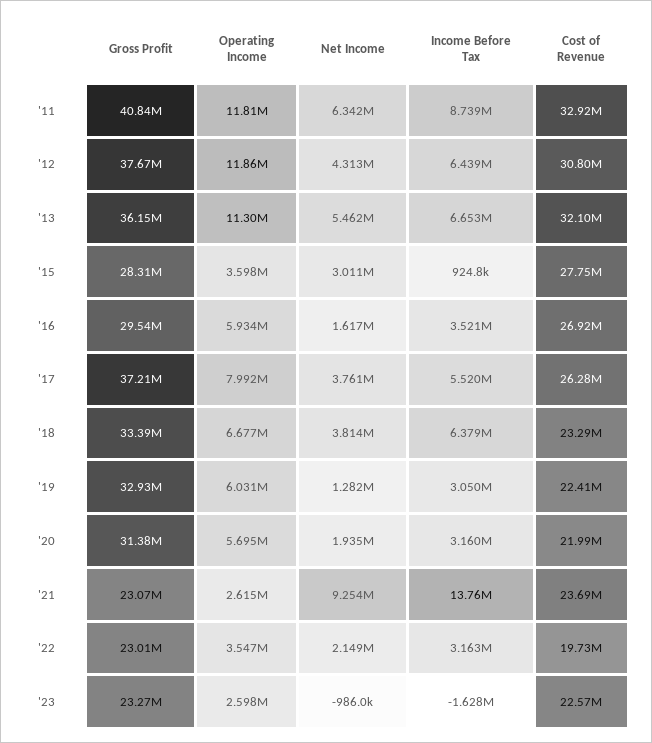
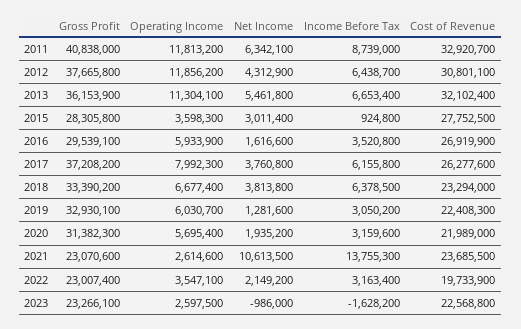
  {
    "Gross Profit": {
      "'11": 40838000,
      "'12": 37665800,
      "'13": 36153900,
      "'15": 28305800,
      "'16": 29539100,
      "'17": 37208200,
      "'18": 33390200,
      "'19": 32930100,
      "'20": 31382300,
      "'21": 23070600,
      "'22": 23007400,
      "'23": 23266100
    },
    "Operating Income": {
      "'11": 11813200,
      "'12": 11856200,
      "'13": 11304100,
      "'15": 3598300,
      "'16": 5933900,
      "'17": 7992300,
      "'18": 6677400,
      "'19": 6030700,
      "'20": 5695400,
      "'21": 2614600,
      "'22": 3547100,
      "'23": 2597500
    },
    "Net Income": {
      "'11": 6342100,
      "'12": 4312900,
      "'13": 5461800,
      "'15": 3011400,
      "'16": 1616600,
      "'17": 3760800,
      "'18": 3813800,
      "'19": 1281600,
      "'20": 1935200,
-     "'21": 9254000,
+     "'21": 10613500,
      "'22": 2149200,
      "'23": -986000
    },
    "Income Before Tax": {
      "'11": 8739000,
      "'12": 6438700,
      "'13": 6653400,
      "'15": 924800,
      "'16": 3520800,
-     "'17": 5520000,
+     "'17": 6155800,
      "'18": 6378500,
      "'19": 3050200,
      "'20": 3159600,
      "'21": 13755300,
      "'22": 3163400,
      "'23": -1628200
    },
    "Cost of Revenue": {
      "'11": 32920700,
      "'12": 30801100,
      "'13": 32102400,
      "'15": 27752500,
      "'16": 26919900,
      "'17": 26277600,
      "'18": 23294000,
      "'19": 22408300,
      "'20": 21989000,
      "'21": 23685500,
      "'22": 19733900,
      "'23": 22568800
    }
  }

